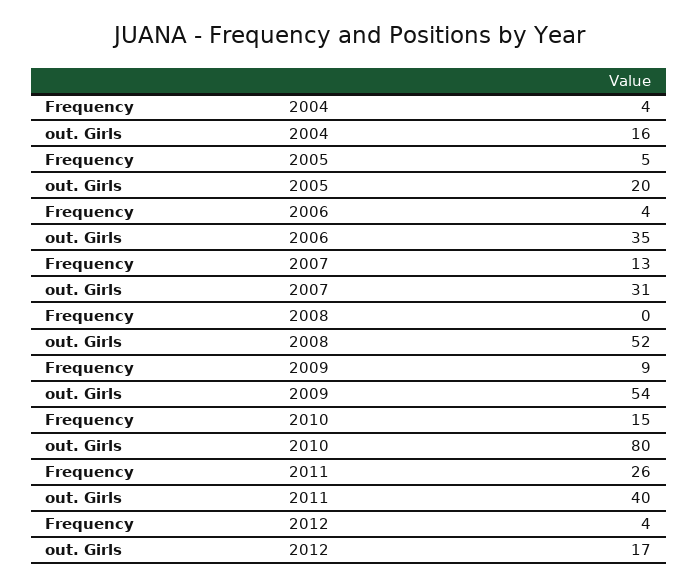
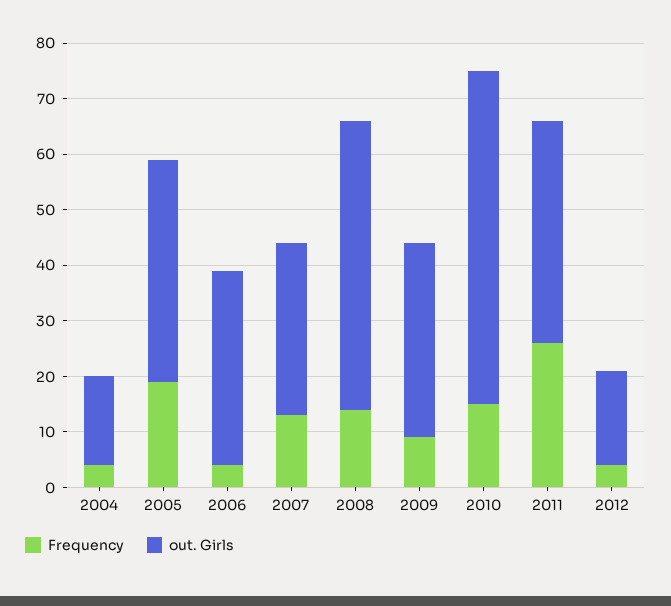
  {
    "Frequency": {
      "2004": 4,
-     "2005": 5,
+     "2005": 20,
      "2006": 4,
      "2007": 13,
-     "2008": 0,
+     "2008": 15,
      "2009": 9,
      "2010": 15,
      "2011": 26,
      "2012": 4
    },
    "out. Girls": {
      "2004": 16,
-     "2005": 20,
+     "2005": 40,
      "2006": 35,
      "2007": 31,
      "2008": 52,
-     "2009": 54,
+     "2009": 35,
-     "2010": 80,
+     "2010": 60,
      "2011": 40,
      "2012": 17
    }
  }

